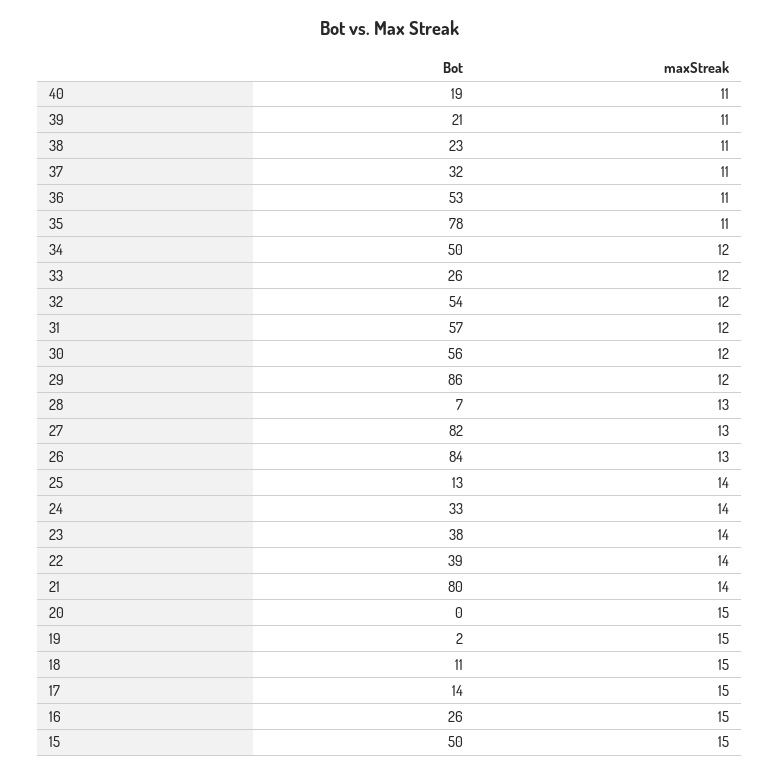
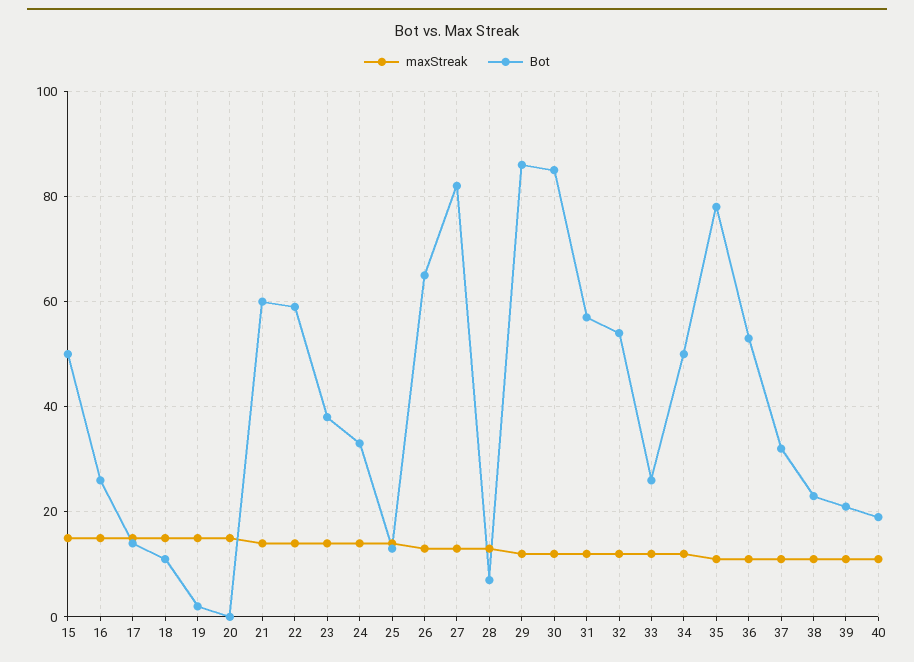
  {
    "Bot": {
      "40": 19,
      "39": 21,
      "38": 23,
      "37": 32,
      "36": 53,
      "35": 78,
      "34": 50,
      "33": 26,
      "32": 54,
      "31": 57,
-     "30": 56,
+     "30": 85,
      "29": 86,
      "28": 7,
      "27": 82,
-     "26": 84,
+     "26": 65,
      "25": 13,
      "24": 33,
      "23": 38,
-     "22": 39,
+     "22": 60,
-     "21": 80,
+     "21": 60,
      "20": 0,
      "19": 2,
      "18": 11,
      "17": 14,
      "16": 26,
      "15": 50
    },
    "maxStreak": {
      "40": 11,
      "39": 11,
      "38": 11,
      "37": 11,
      "36": 11,
      "35": 11,
      "34": 12,
      "33": 12,
      "32": 12,
      "31": 12,
      "30": 12,
      "29": 12,
      "28": 13,
      "27": 13,
      "26": 13,
      "25": 14,
      "24": 14,
      "23": 14,
      "22": 14,
      "21": 14,
      "20": 15,
      "19": 15,
      "18": 15,
      "17": 15,
      "16": 15,
      "15": 15
    }
  }

